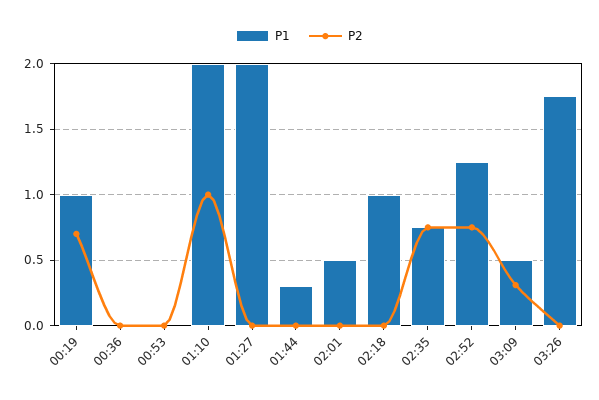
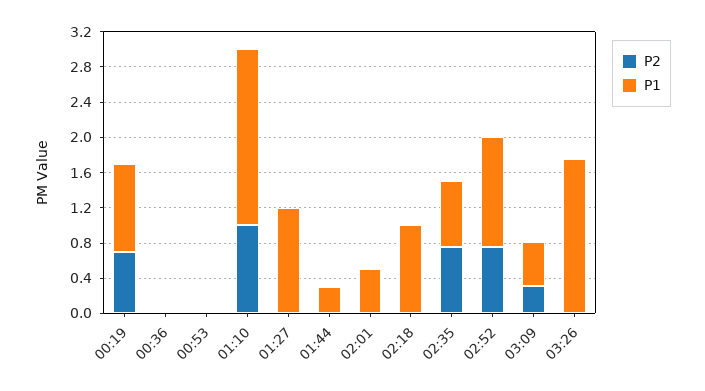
  {
    "P1": {
      "00:19": 1,
      "00:36": 0,
      "00:53": 0,
      "01:10": 2,
-     "01:27": 2,
+     "01:27": 1.2,
      "01:44": 0.3,
      "02:01": 0.5,
      "02:18": 1,
      "02:35": 0.75,
      "02:52": 1.25,
      "03:09": 0.5,
      "03:26": 1.75
    },
    "P2": {
      "00:19": 0.7,
      "00:36": 0,
      "00:53": 0,
      "01:10": 1,
      "01:27": 0,
      "01:44": 0,
      "02:01": 0,
      "02:18": 0,
      "02:35": 0.75,
      "02:52": 0.75,
      "03:09": 0.3,
      "03:26": 0
    }
  }

